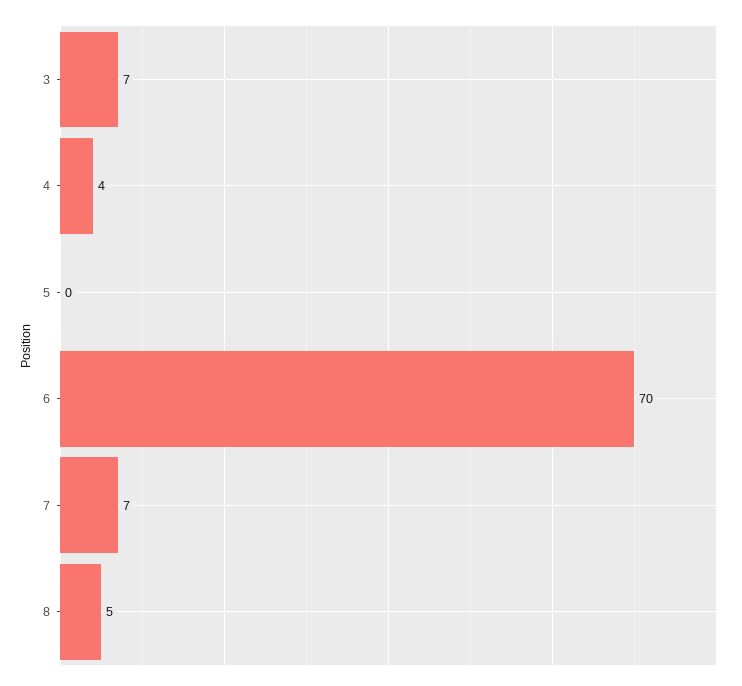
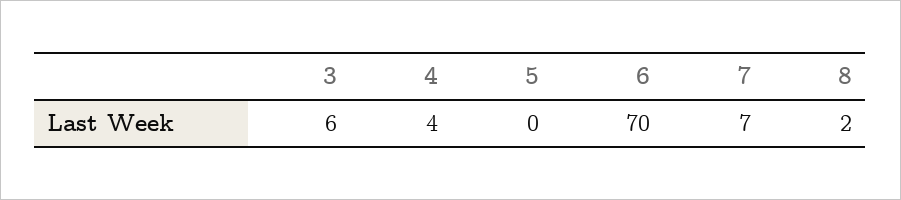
  {
-   "3": 7,
+   "3": 6,
    "4": 4,
    "5": 0,
    "6": 70,
    "7": 7,
-   "8": 5
+   "8": 2
  }

